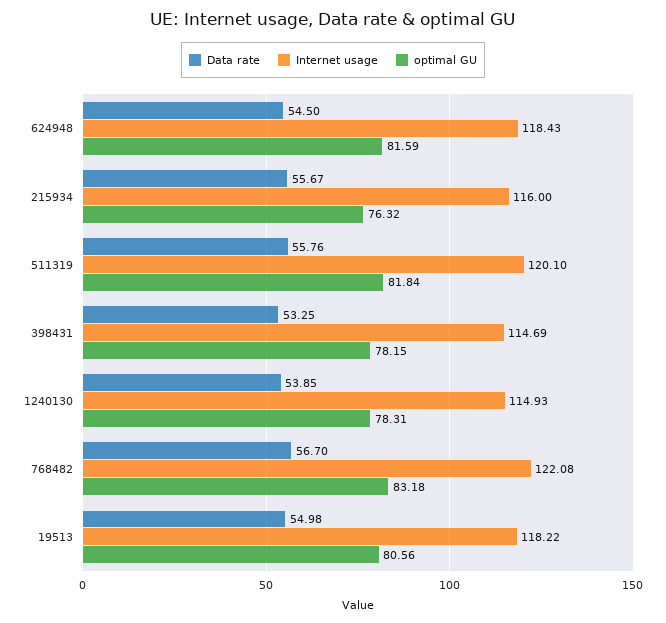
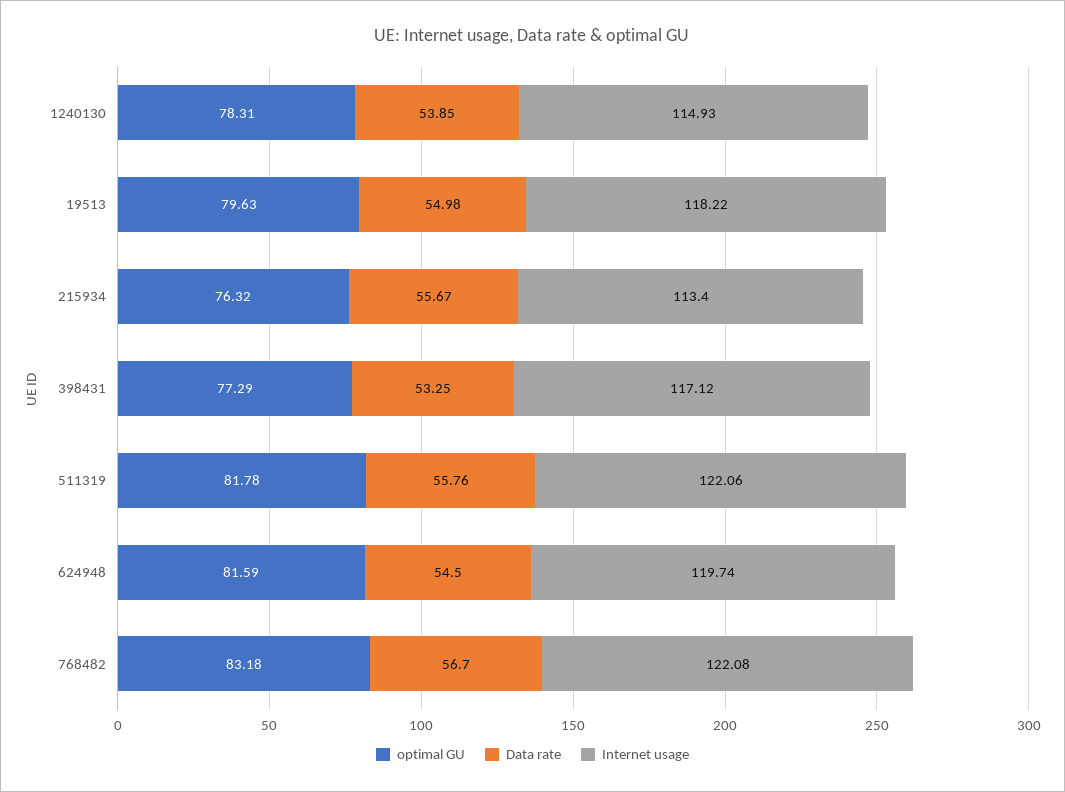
  {
    "Data rate": {
      "624948": 54.5,
      "215934": 55.67,
      "511319": 55.76,
      "398431": 53.25,
      "1240130": 53.85,
      "768482": 56.7,
      "19513": 54.98
    },
    "Internet usage": {
-     "624948": 118.43,
+     "624948": 119.74,
-     "215934": 116,
+     "215934": 113.4,
-     "511319": 120.1,
+     "511319": 122.06,
-     "398431": 114.69,
+     "398431": 117.12,
      "1240130": 114.93,
      "768482": 122.08,
      "19513": 118.22
    },
    "optimal GU": {
      "624948": 81.59,
      "215934": 76.32,
-     "511319": 81.84,
+     "511319": 81.78,
-     "398431": 78.15,
+     "398431": 77.29,
      "1240130": 78.31,
      "768482": 83.18,
-     "19513": 80.56
+     "19513": 79.63
    }
  }

